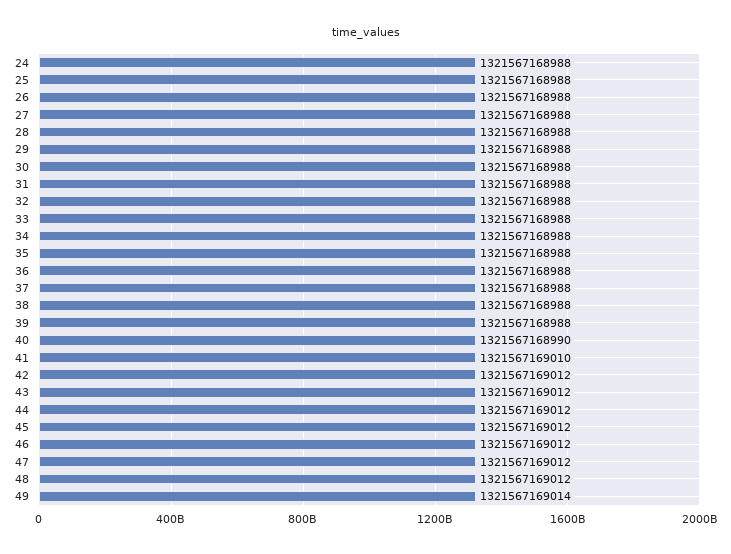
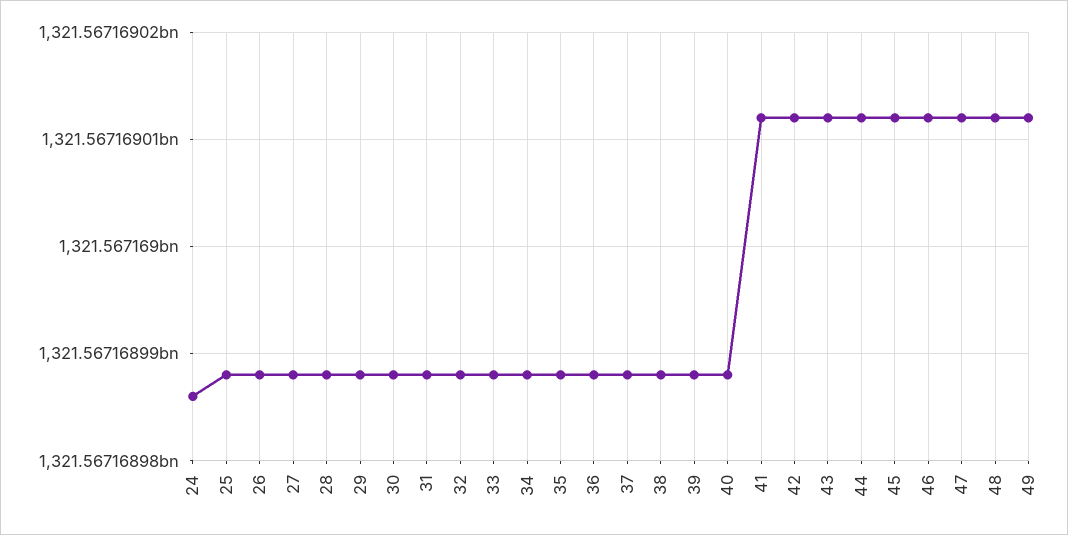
  {
-   "24": 1321567168988,
+   "24": 1321567168986,
    "25": 1321567168988,
    "26": 1321567168988,
    "27": 1321567168988,
    "28": 1321567168988,
    "29": 1321567168988,
    "30": 1321567168988,
    "31": 1321567168988,
    "32": 1321567168988,
    "33": 1321567168988,
    "34": 1321567168988,
    "35": 1321567168988,
    "36": 1321567168988,
    "37": 1321567168988,
    "38": 1321567168988,
    "39": 1321567168988,
-   "40": 1321567168990,
+   "40": 1321567168988,
-   "41": 1321567169010,
+   "41": 1321567169012,
    "42": 1321567169012,
    "43": 1321567169012,
    "44": 1321567169012,
    "45": 1321567169012,
    "46": 1321567169012,
    "47": 1321567169012,
    "48": 1321567169012,
-   "49": 1321567169014
+   "49": 1321567169012
  }

